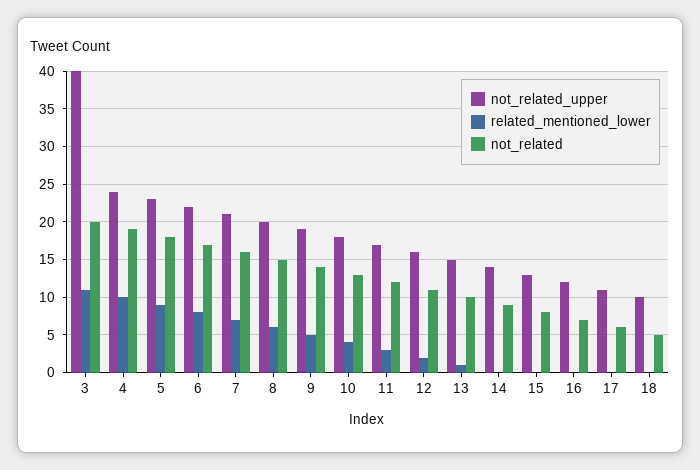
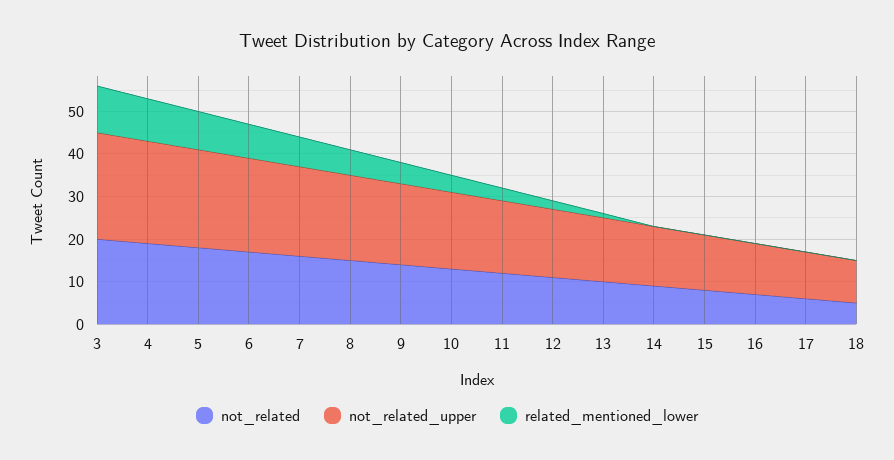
  {
    "not_related_upper": {
-     "3": 40,
+     "3": 25,
      "4": 24,
      "5": 23,
      "6": 22,
      "7": 21,
      "8": 20,
      "9": 19,
      "10": 18,
      "11": 17,
      "12": 16,
      "13": 15,
      "14": 14,
      "15": 13,
      "16": 12,
      "17": 11,
      "18": 10
    },
    "related_mentioned_lower": {
      "3": 11,
      "4": 10,
      "5": 9,
      "6": 8,
      "7": 7,
      "8": 6,
      "9": 5,
      "10": 4,
      "11": 3,
      "12": 2,
      "13": 1,
      "14": 0,
      "15": 0,
      "16": 0,
      "17": 0,
      "18": 0
    },
    "not_related": {
      "3": 20,
      "4": 19,
      "5": 18,
      "6": 17,
      "7": 16,
      "8": 15,
      "9": 14,
      "10": 13,
      "11": 12,
      "12": 11,
      "13": 10,
      "14": 9,
      "15": 8,
      "16": 7,
      "17": 6,
      "18": 5
    }
  }

